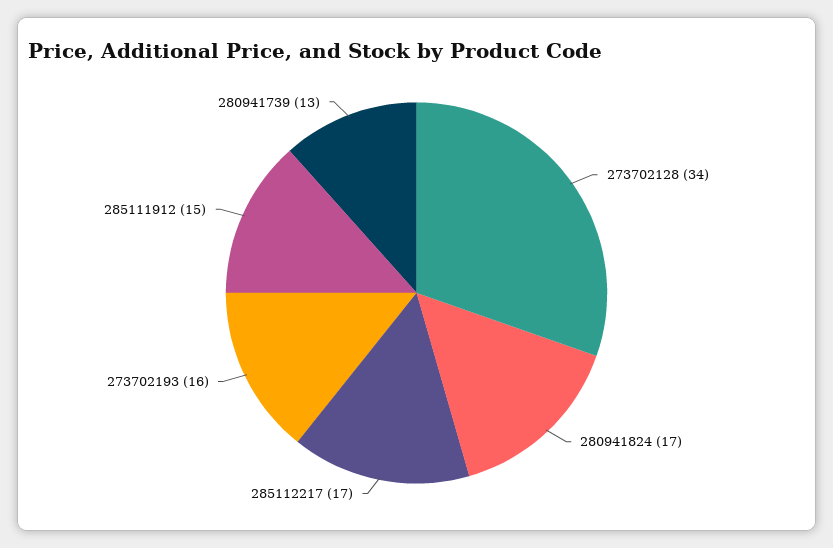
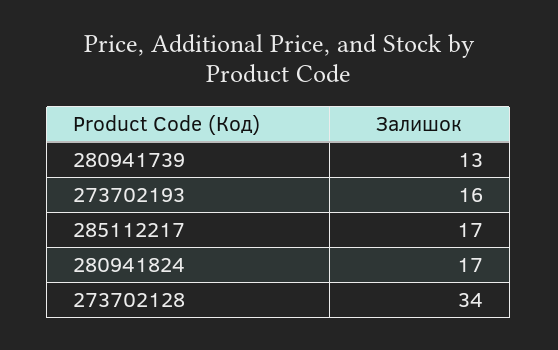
  {
    "273702128": 34,
    "280941824": 17,
    "285112217": 17,
    "273702193": 16,
-   "285111912": 15,
    "280941739": 13
  }

